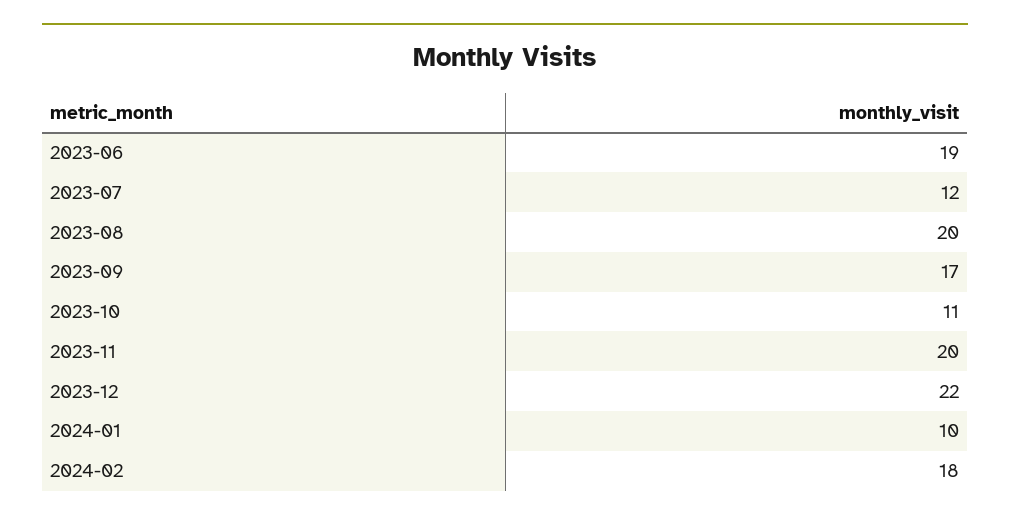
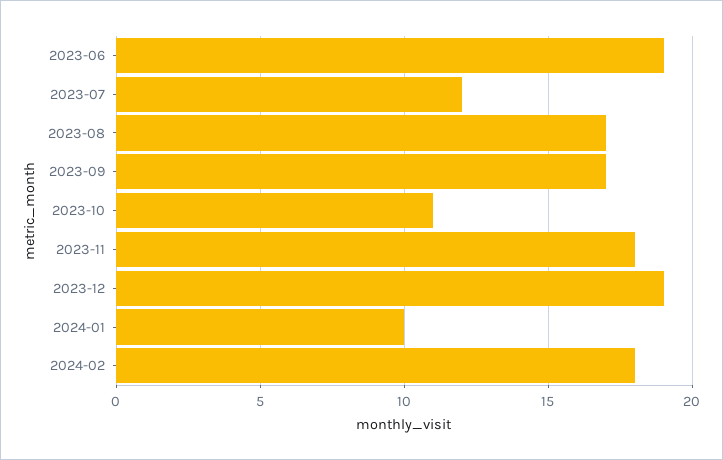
  {
    "2023-06": 19,
    "2023-07": 12,
-   "2023-08": 20,
+   "2023-08": 17,
    "2023-09": 17,
    "2023-10": 11,
-   "2023-11": 20,
+   "2023-11": 18,
-   "2023-12": 22,
+   "2023-12": 19,
    "2024-01": 10,
    "2024-02": 18
  }

